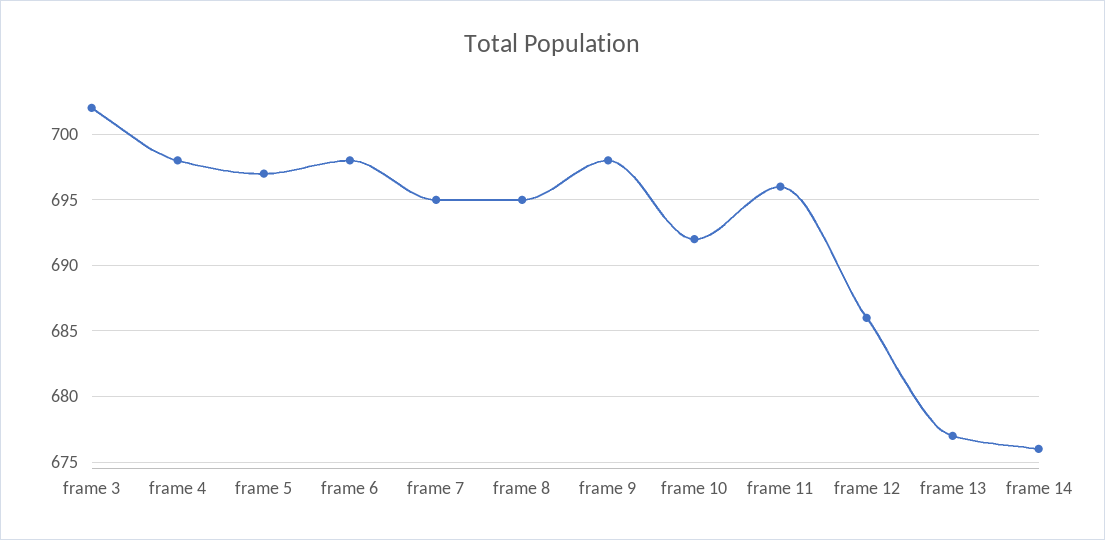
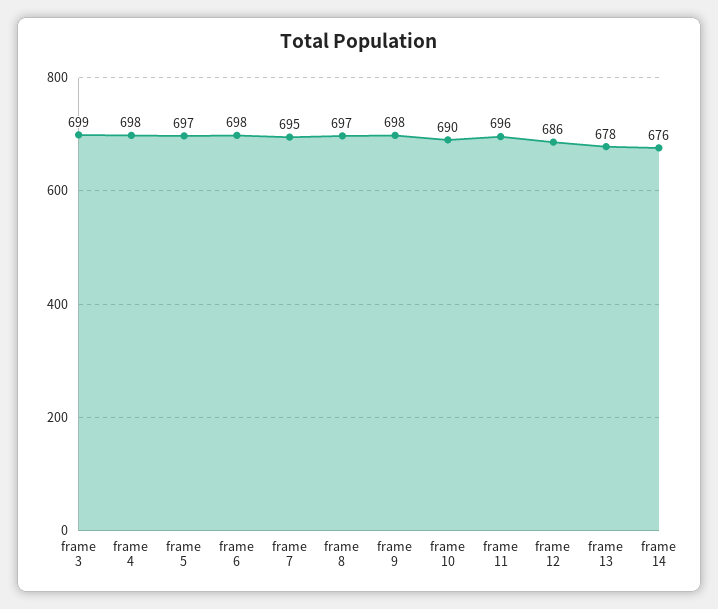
  {
-   "frame 3": 702,
+   "frame 3": 699,
    "frame 4": 698,
    "frame 5": 697,
    "frame 6": 698,
    "frame 7": 695,
-   "frame 8": 695,
+   "frame 8": 697,
    "frame 9": 698,
-   "frame 10": 692,
+   "frame 10": 690,
    "frame 11": 696,
    "frame 12": 686,
-   "frame 13": 677,
+   "frame 13": 678,
    "frame 14": 676
  }

